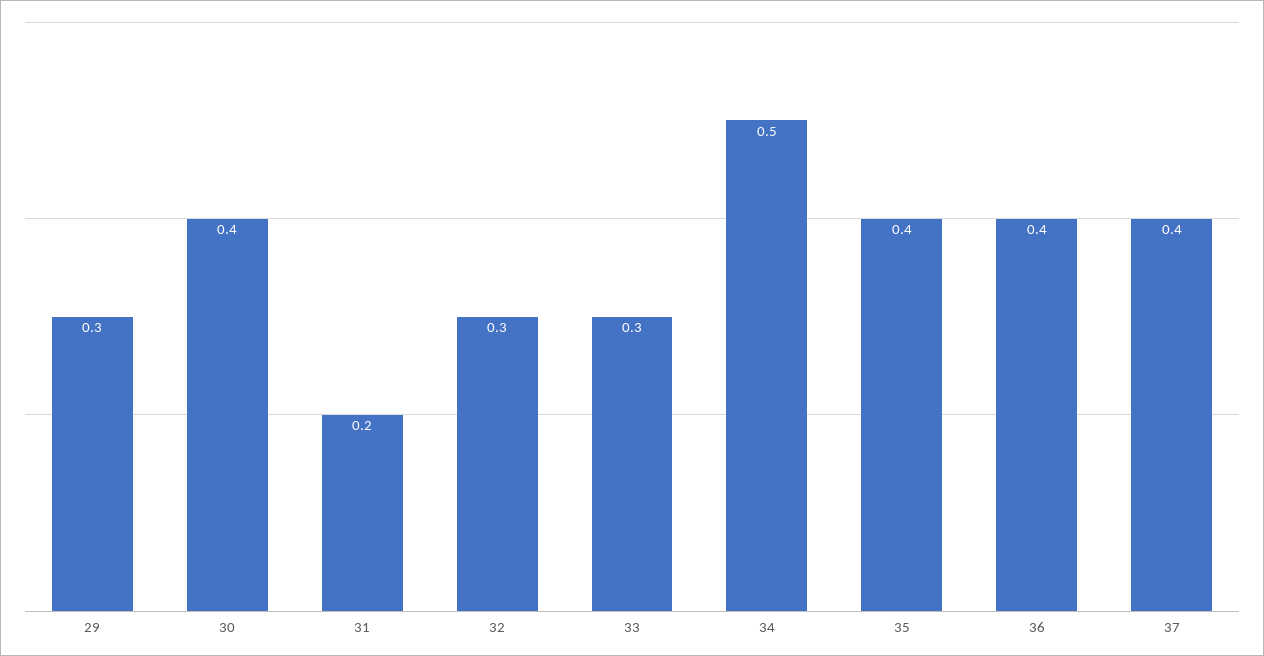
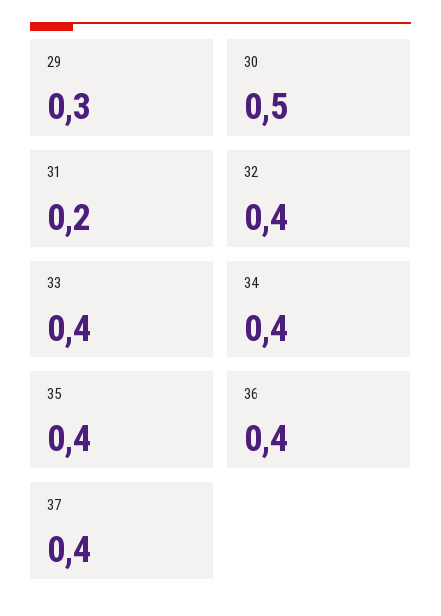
  {
    "29": 0.3,
-   "30": 0.4,
+   "30": 0.5,
    "31": 0.2,
-   "32": 0.3,
+   "32": 0.4,
-   "33": 0.3,
+   "33": 0.4,
-   "34": 0.5,
+   "34": 0.4,
    "35": 0.4,
    "36": 0.4,
    "37": 0.4
  }

